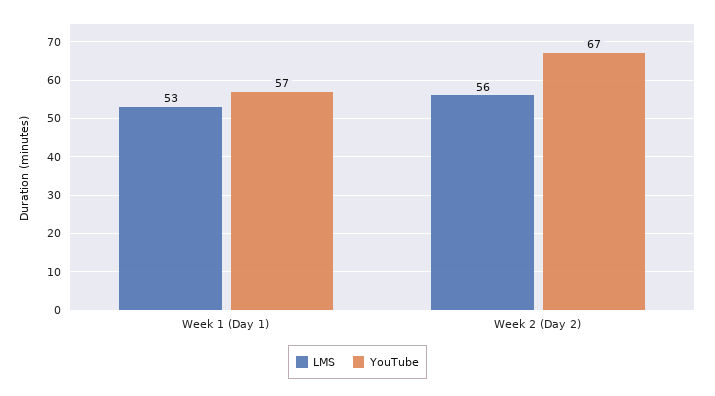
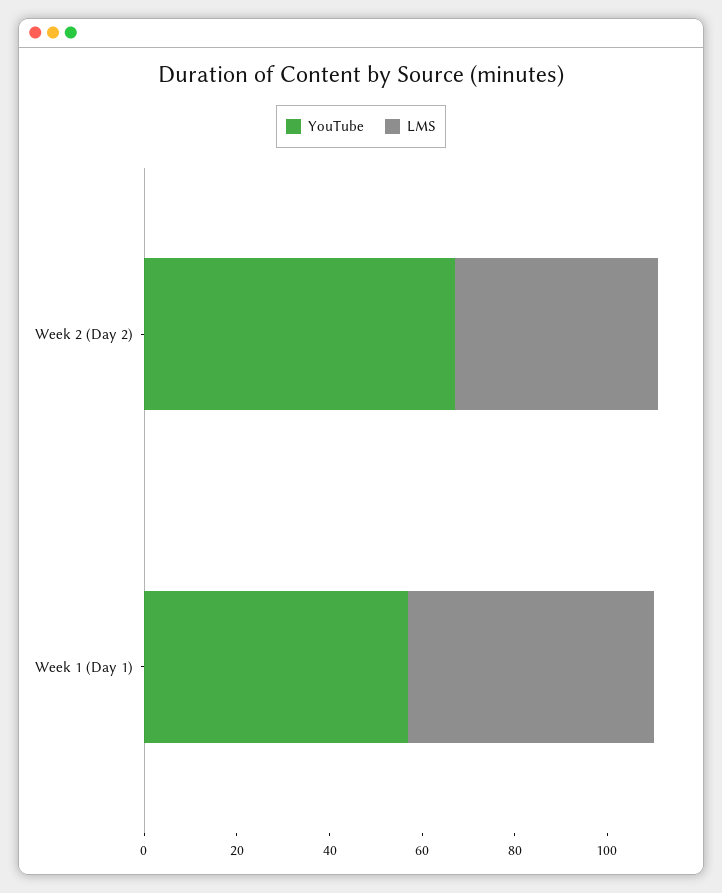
  {
    "LMS": {
      "Week 1 (Day 1)": 53,
-     "Week 2 (Day 2)": 56
+     "Week 2 (Day 2)": 45
    },
    "YouTube": {
      "Week 1 (Day 1)": 57,
      "Week 2 (Day 2)": 67
    }
  }

